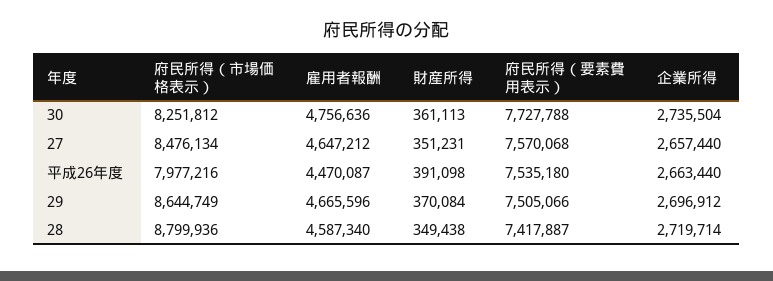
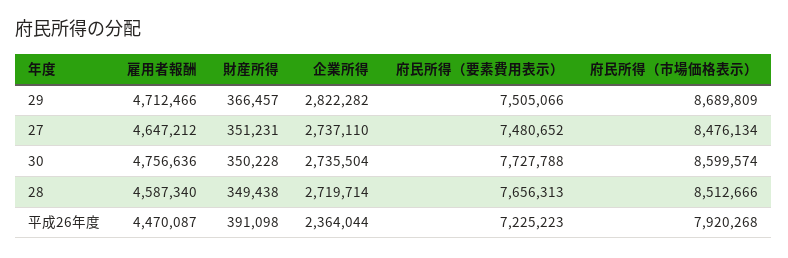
  {
    "府民所得（市場価格表示）": {
-     "30": 8251812,
+     "30": 8599574,
      "27": 8476134,
-     "平成26年度": 7977216,
+     "平成26年度": 7920268,
-     "29": 8644749,
+     "29": 8689809,
-     "28": 8799936
+     "28": 8512666
    },
    "雇用者報酬": {
      "30": 4756636,
      "27": 4647212,
      "平成26年度": 4470087,
-     "29": 4665596,
+     "29": 4712466,
      "28": 4587340
    },
    "財産所得": {
-     "30": 361113,
+     "30": 350228,
      "27": 351231,
      "平成26年度": 391098,
-     "29": 370084,
+     "29": 366457,
      "28": 349438
    },
    "府民所得（要素費用表示）": {
      "30": 7727788,
-     "27": 7570068,
+     "27": 7480652,
-     "平成26年度": 7535180,
+     "平成26年度": 7225223,
      "29": 7505066,
-     "28": 7417887
+     "28": 7656313
    },
    "企業所得": {
      "30": 2735504,
-     "27": 2657440,
+     "27": 2737110,
-     "平成26年度": 2663440,
+     "平成26年度": 2364044,
-     "29": 2696912,
+     "29": 2822282,
      "28": 2719714
    }
  }

